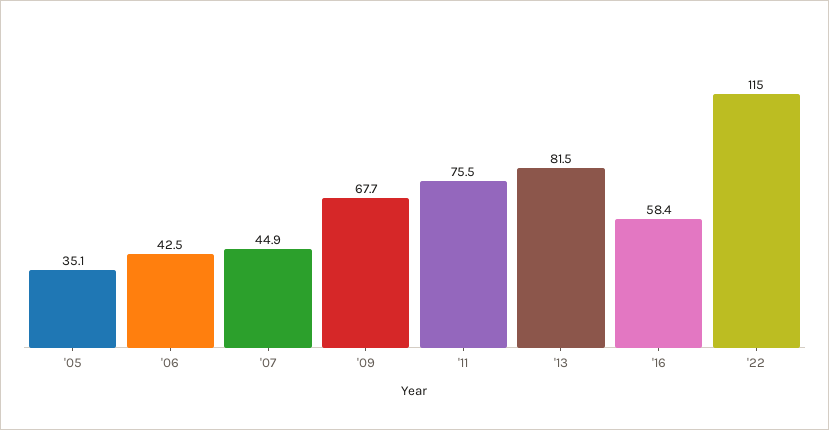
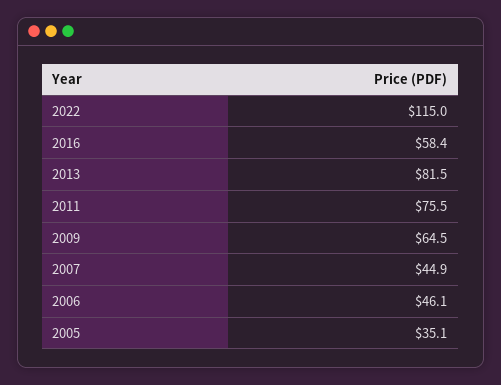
  {
    "'05": 35.1,
-   "'06": 42.5,
+   "'06": 46.1,
    "'07": 44.9,
-   "'09": 67.7,
+   "'09": 64.5,
    "'11": 75.5,
    "'13": 81.5,
    "'16": 58.4,
    "'22": 115
  }

